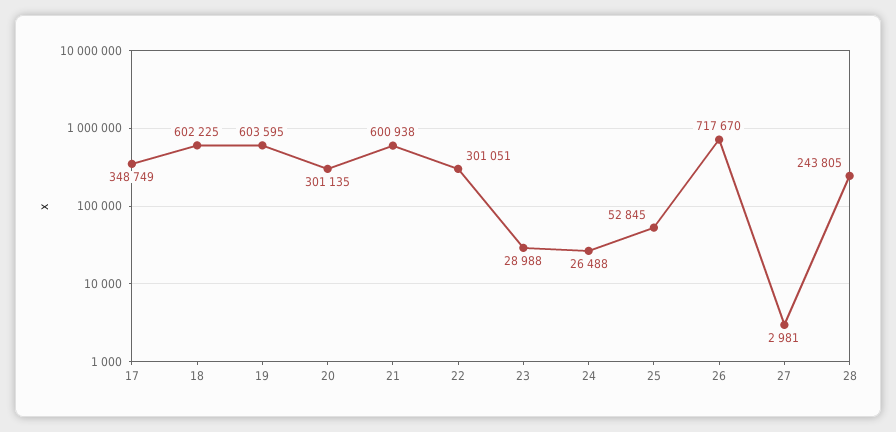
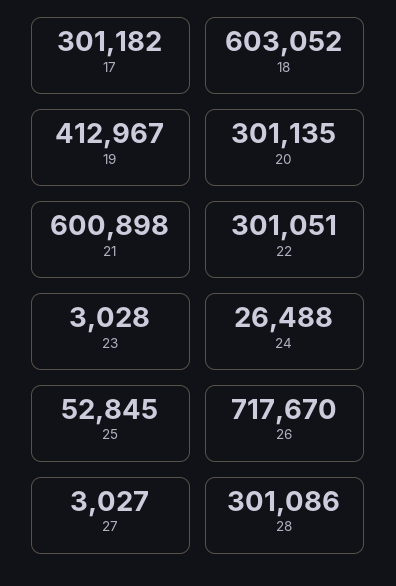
  {
-   "17": 348749,
+   "17": 301182,
-   "18": 602225,
+   "18": 603052,
-   "19": 603595,
+   "19": 412967,
    "20": 301135,
-   "21": 600938,
+   "21": 600898,
    "22": 301051,
-   "23": 28988,
+   "23": 3028,
    "24": 26488,
    "25": 52845,
    "26": 717670,
-   "27": 2981,
+   "27": 3027,
-   "28": 243805
+   "28": 301086
  }

